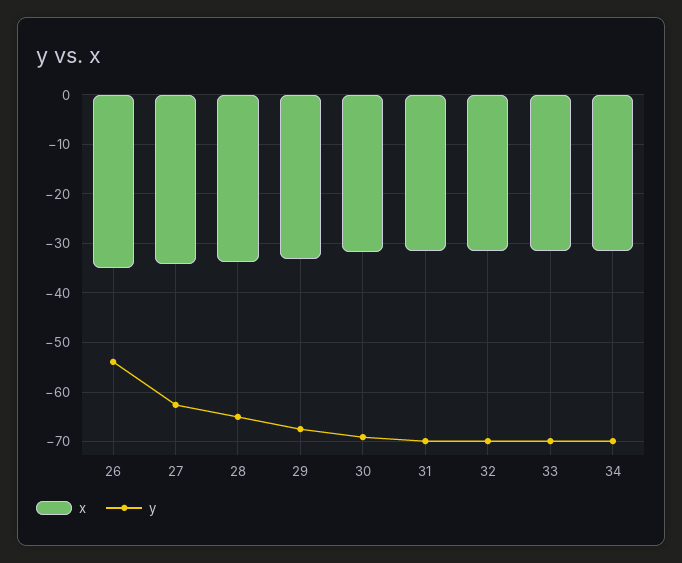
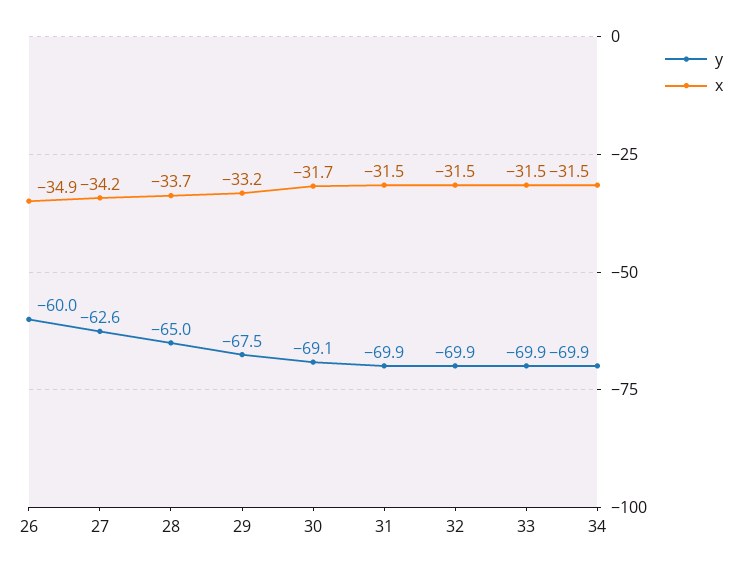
  {
    "x": {
      "26": -34.9,
      "27": -34.2,
      "28": -33.7,
      "29": -33.2,
      "30": -31.7,
      "31": -31.5,
      "32": -31.5,
      "33": -31.5,
      "34": -31.5
    },
    "y": {
-     "26": -54,
+     "26": -60,
      "27": -62.6,
      "28": -65,
      "29": -67.5,
      "30": -69.1,
      "31": -69.9,
      "32": -69.9,
      "33": -69.9,
      "34": -69.9
    }
  }

